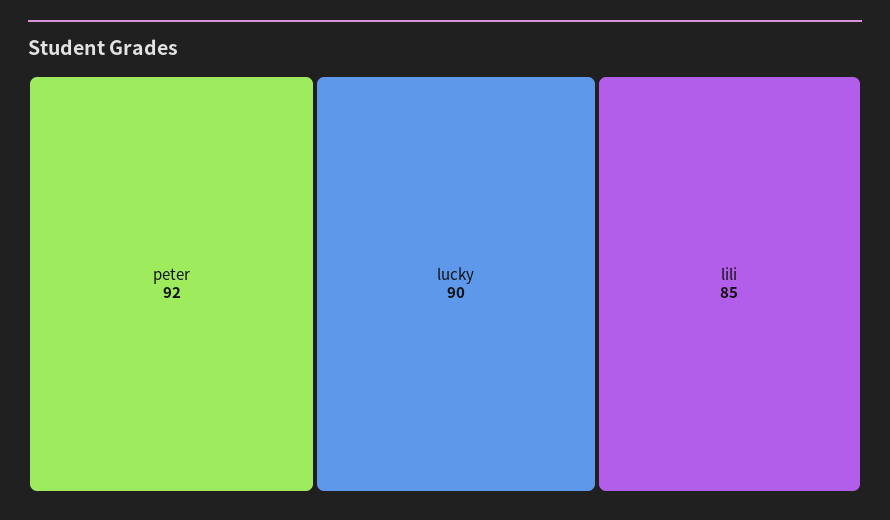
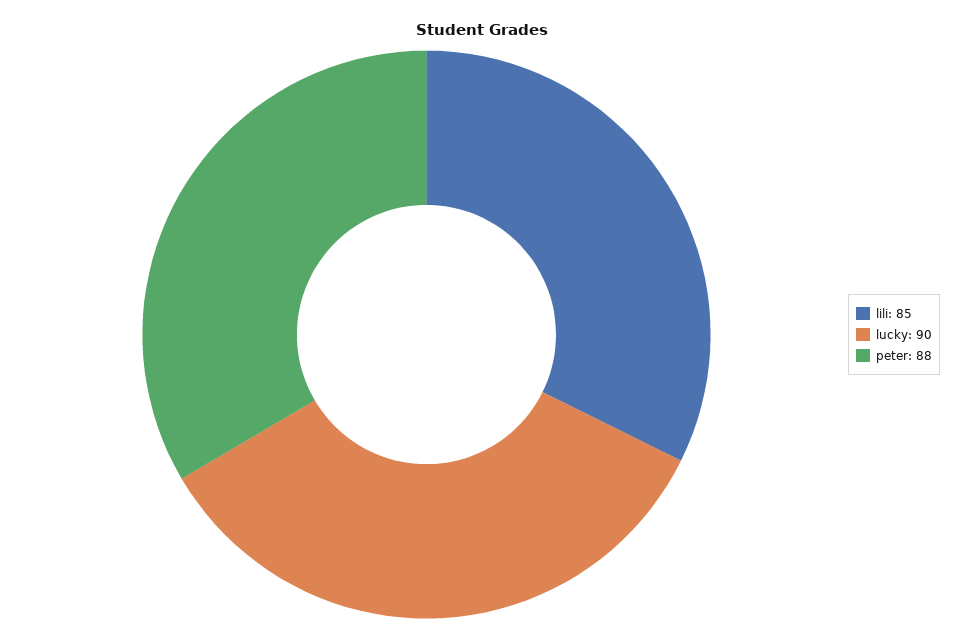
  {
-   "peter": 92,
+   "peter": 88,
    "lucky": 90,
    "lili": 85
  }

